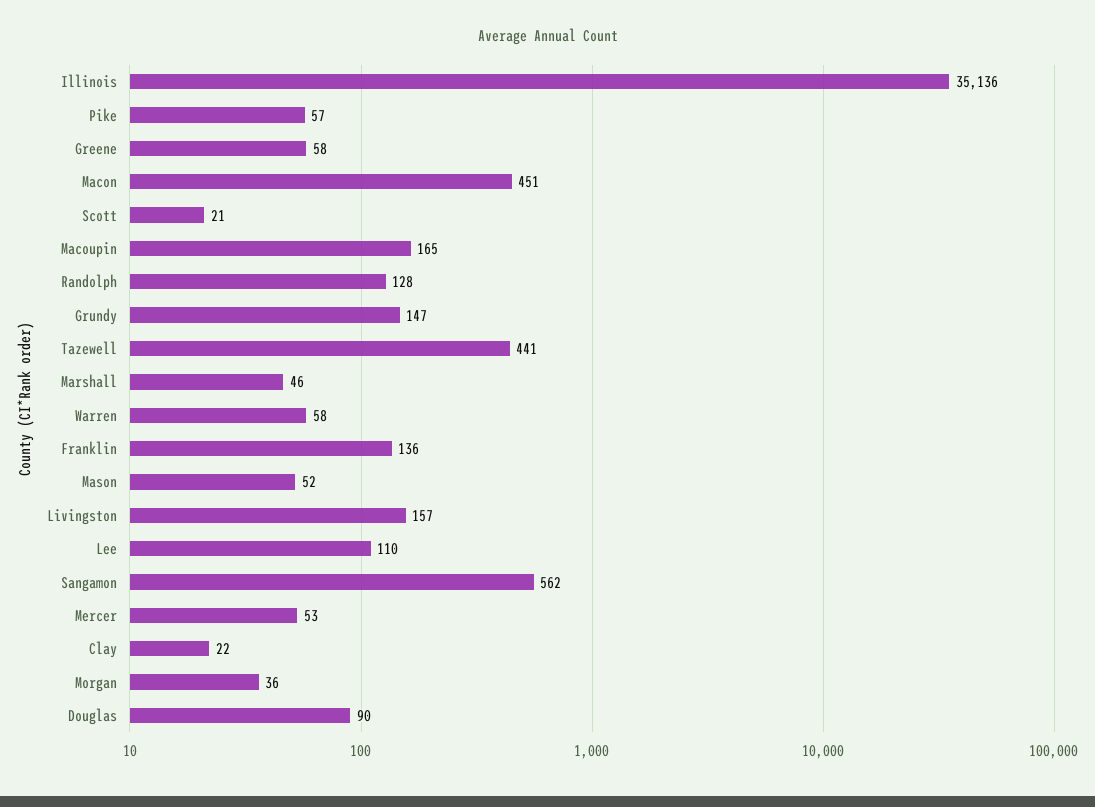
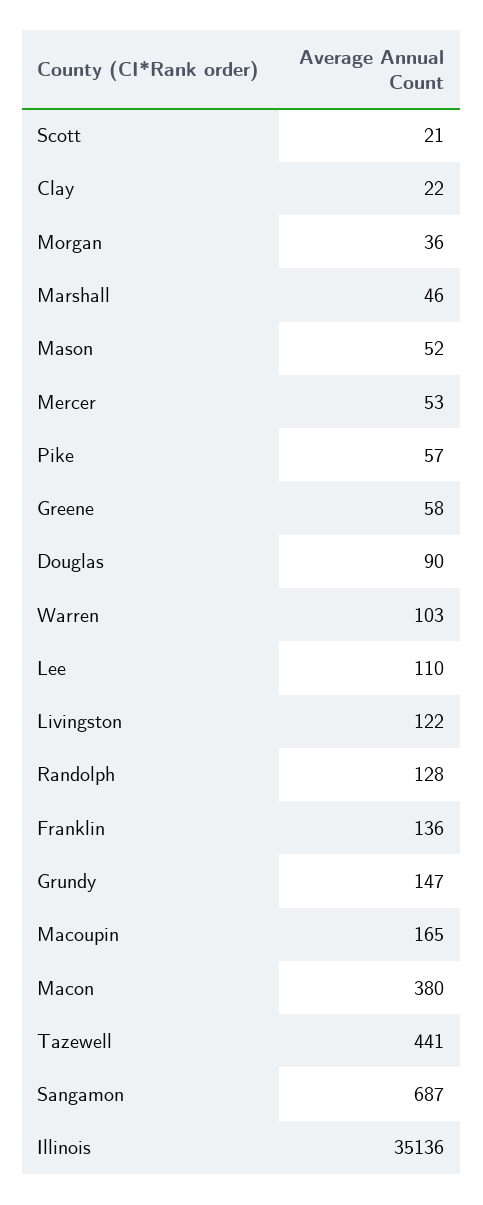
  {
    "Illinois": 35136,
    "Pike": 57,
    "Greene": 58,
-   "Macon": 451,
+   "Macon": 380,
    "Scott": 21,
    "Macoupin": 165,
    "Randolph": 128,
    "Grundy": 147,
    "Tazewell": 441,
    "Marshall": 46,
-   "Warren": 58,
+   "Warren": 103,
    "Franklin": 136,
    "Mason": 52,
-   "Livingston": 157,
+   "Livingston": 122,
    "Lee": 110,
-   "Sangamon": 562,
+   "Sangamon": 687,
    "Mercer": 53,
    "Clay": 22,
    "Morgan": 36,
    "Douglas": 90
  }

